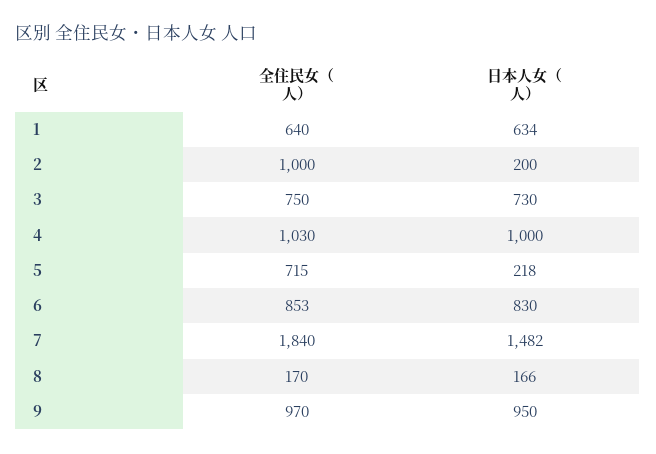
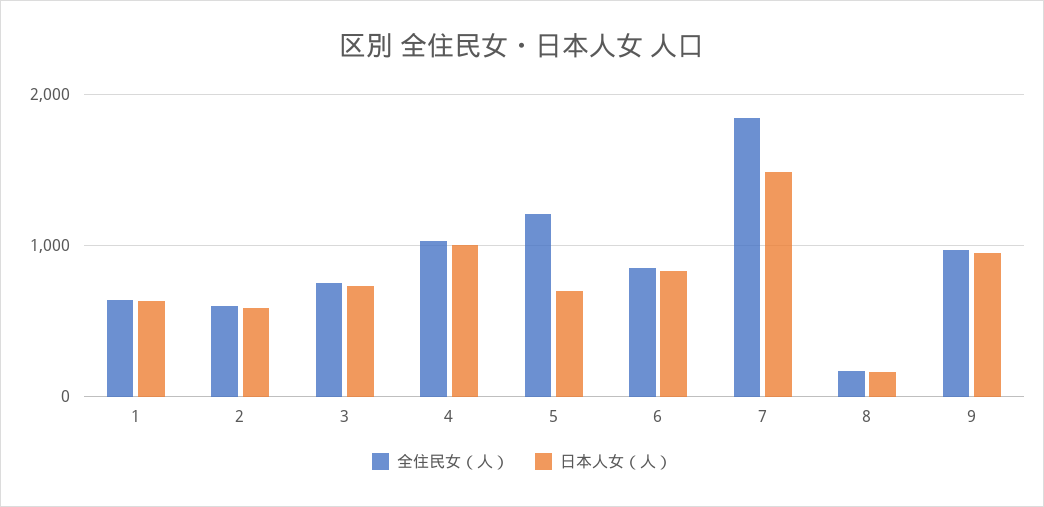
  {
    "全住民女（人）": {
      "1": 640,
-     "2": 1000,
+     "2": 600,
      "3": 750,
      "4": 1030,
-     "5": 715,
+     "5": 1200,
      "6": 853,
      "7": 1840,
      "8": 170,
      "9": 970
    },
    "日本人女（人）": {
      "1": 634,
-     "2": 200,
+     "2": 600,
      "3": 730,
      "4": 1000,
-     "5": 218,
+     "5": 700,
      "6": 830,
      "7": 1482,
      "8": 166,
      "9": 950
    }
  }

